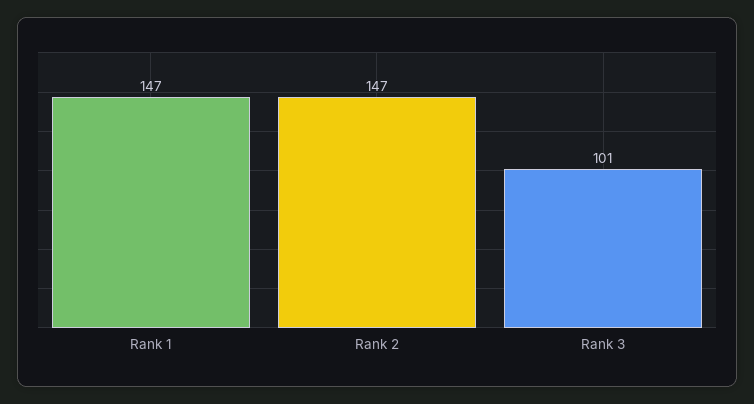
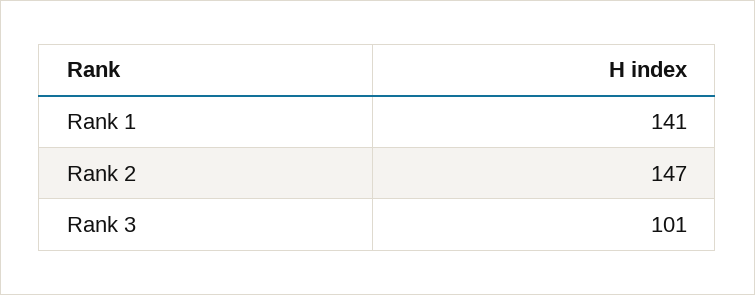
  {
-   "Rank 1": 147,
+   "Rank 1": 141,
    "Rank 2": 147,
    "Rank 3": 101
  }

